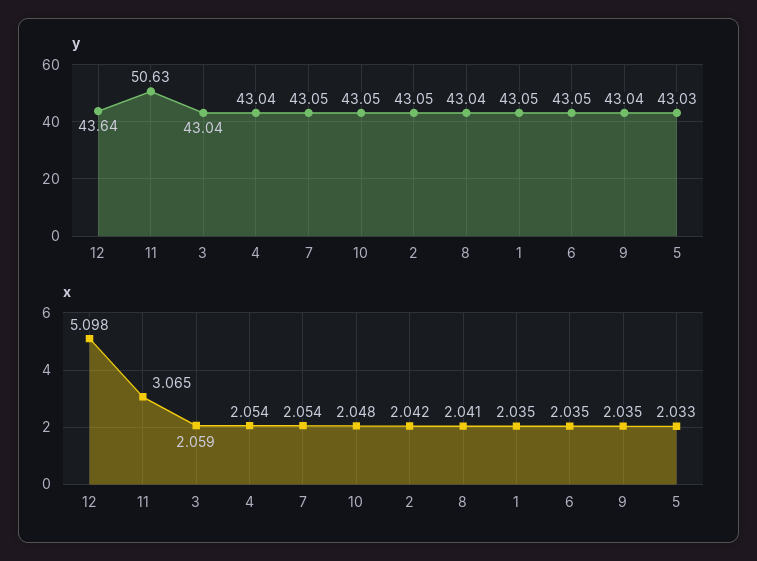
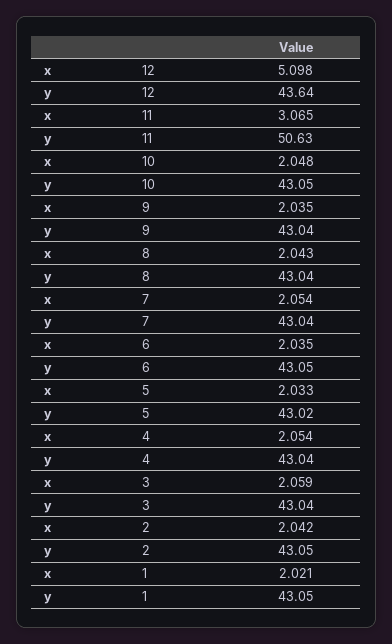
  {
    "y": {
      "12": 43.64,
      "11": 50.63,
      "3": 43.04,
      "4": 43.04,
-     "7": 43.05,
+     "7": 43.04,
      "10": 43.05,
      "2": 43.05,
      "8": 43.04,
      "1": 43.05,
      "6": 43.05,
      "9": 43.04,
-     "5": 43.03
+     "5": 43.02
    },
    "x": {
      "12": 5.098,
      "11": 3.065,
      "3": 2.059,
      "4": 2.054,
      "7": 2.054,
      "10": 2.048,
      "2": 2.042,
-     "8": 2.041,
+     "8": 2.043,
-     "1": 2.035,
+     "1": 2.021,
      "6": 2.035,
      "9": 2.035,
      "5": 2.033
    }
  }

